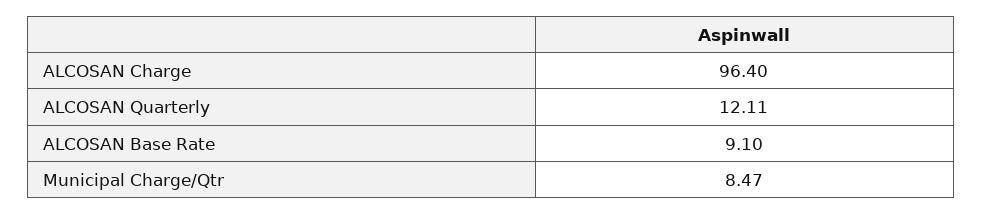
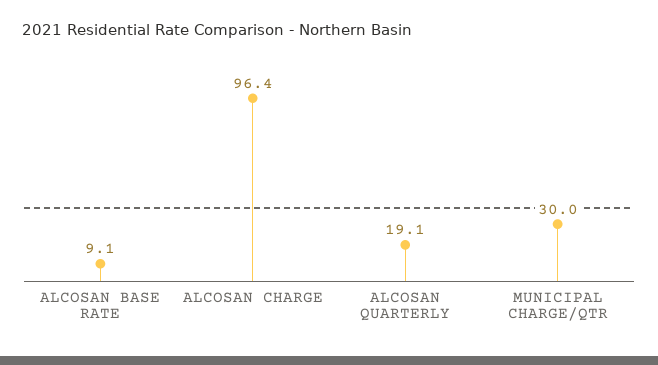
  {
    "ALCOSAN Charge": 96.4,
-   "ALCOSAN Quarterly": 12.11,
+   "ALCOSAN Quarterly": 19.1,
    "ALCOSAN Base Rate": 9.1,
-   "Municipal Charge/Qtr": 8.47
+   "Municipal Charge/Qtr": 30
  }

